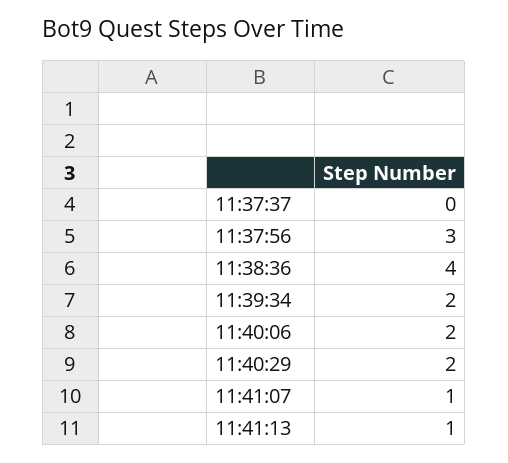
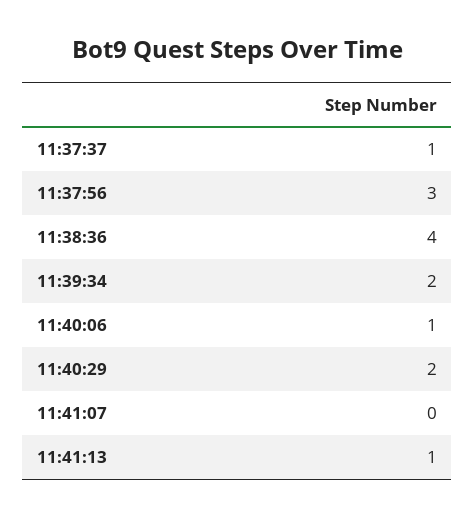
  {
-   "11:37:37": 0,
+   "11:37:37": 1,
    "11:37:56": 3,
    "11:38:36": 4,
    "11:39:34": 2,
-   "11:40:06": 2,
+   "11:40:06": 1,
    "11:40:29": 2,
-   "11:41:07": 1,
+   "11:41:07": 0,
    "11:41:13": 1
  }

